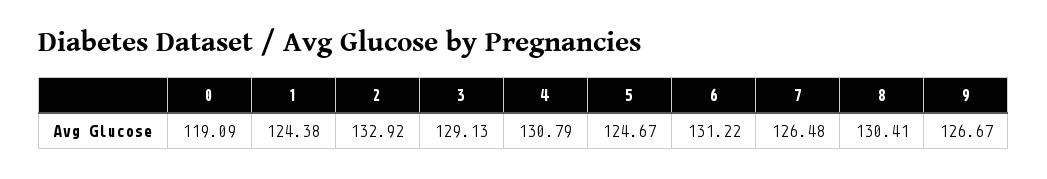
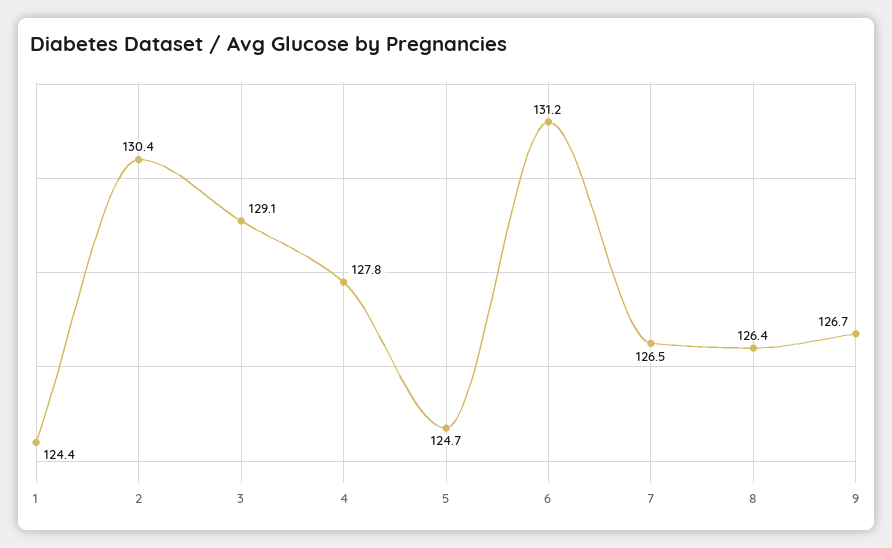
  {
-   "0": 119.09,
    "1": 124.38,
-   "2": 132.92,
+   "2": 130.4,
    "3": 129.13,
-   "4": 130.79,
+   "4": 127.8,
    "5": 124.67,
    "6": 131.22,
    "7": 126.48,
-   "8": 130.41,
+   "8": 126.4,
    "9": 126.67
  }

